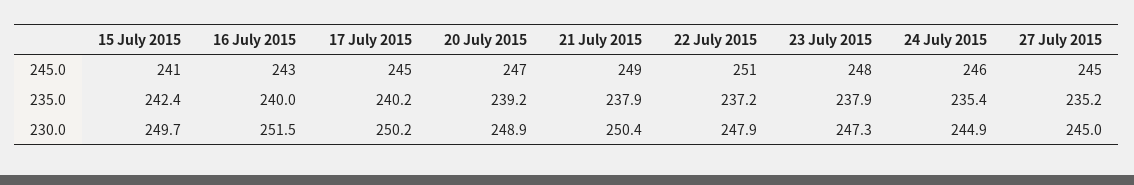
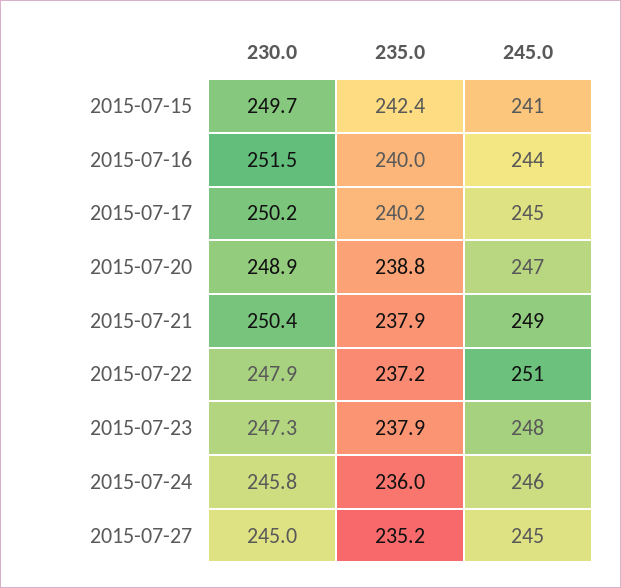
  {
    "15 July 2015": {
      "245.0": 241,
      "235.0": 242.4,
      "230.0": 249.7
    },
    "16 July 2015": {
-     "245.0": 243,
+     "245.0": 244,
      "235.0": 240,
      "230.0": 251.5
    },
    "17 July 2015": {
      "245.0": 245,
      "235.0": 240.2,
      "230.0": 250.2
    },
    "20 July 2015": {
      "245.0": 247,
-     "235.0": 239.2,
+     "235.0": 238.8,
      "230.0": 248.9
    },
    "21 July 2015": {
      "245.0": 249,
      "235.0": 237.9,
      "230.0": 250.4
    },
    "22 July 2015": {
      "245.0": 251,
      "235.0": 237.2,
      "230.0": 247.9
    },
    "23 July 2015": {
      "245.0": 248,
      "235.0": 237.9,
      "230.0": 247.3
    },
    "24 July 2015": {
      "245.0": 246,
-     "235.0": 235.4,
+     "235.0": 236,
-     "230.0": 244.9
+     "230.0": 245.8
    },
    "27 July 2015": {
      "245.0": 245,
      "235.0": 235.2,
      "230.0": 245
    }
  }

